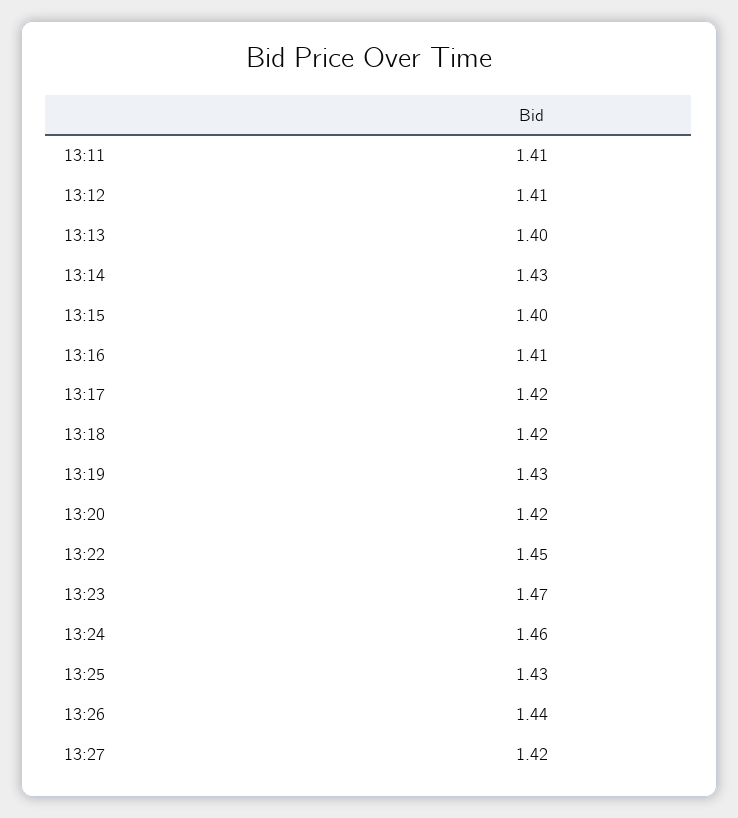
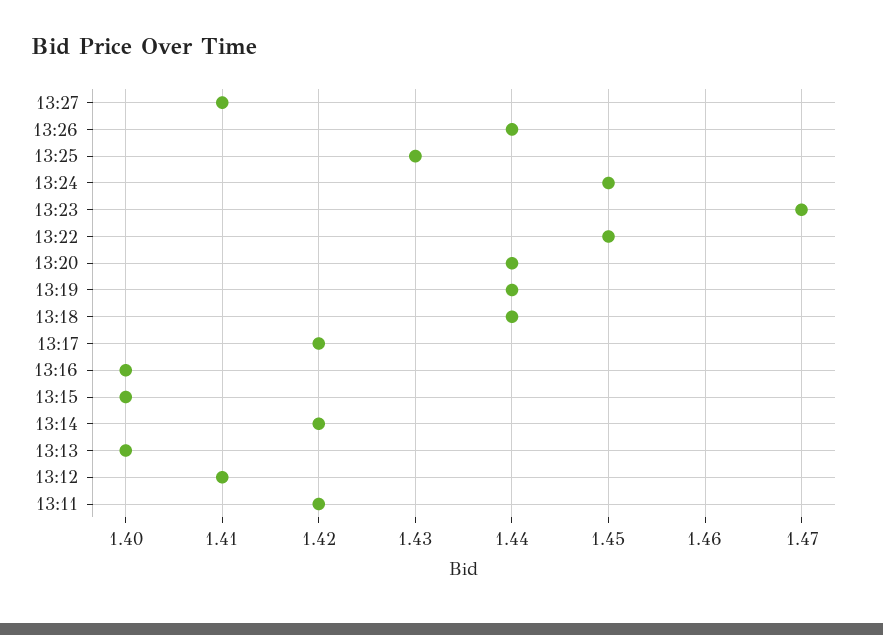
  {
-   "13:11": 1.41,
+   "13:11": 1.42,
    "13:12": 1.41,
    "13:13": 1.4,
-   "13:14": 1.43,
+   "13:14": 1.42,
    "13:15": 1.4,
-   "13:16": 1.41,
+   "13:16": 1.4,
    "13:17": 1.42,
-   "13:18": 1.42,
+   "13:18": 1.44,
-   "13:19": 1.43,
+   "13:19": 1.44,
-   "13:20": 1.42,
+   "13:20": 1.44,
    "13:22": 1.45,
    "13:23": 1.47,
-   "13:24": 1.46,
+   "13:24": 1.45,
    "13:25": 1.43,
    "13:26": 1.44,
-   "13:27": 1.42
+   "13:27": 1.41
  }

